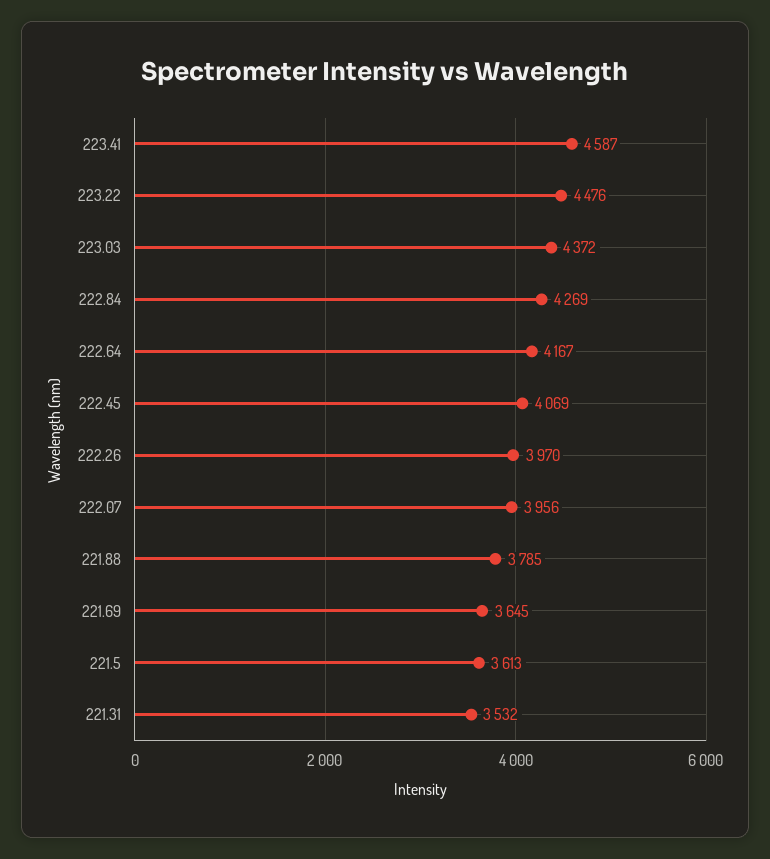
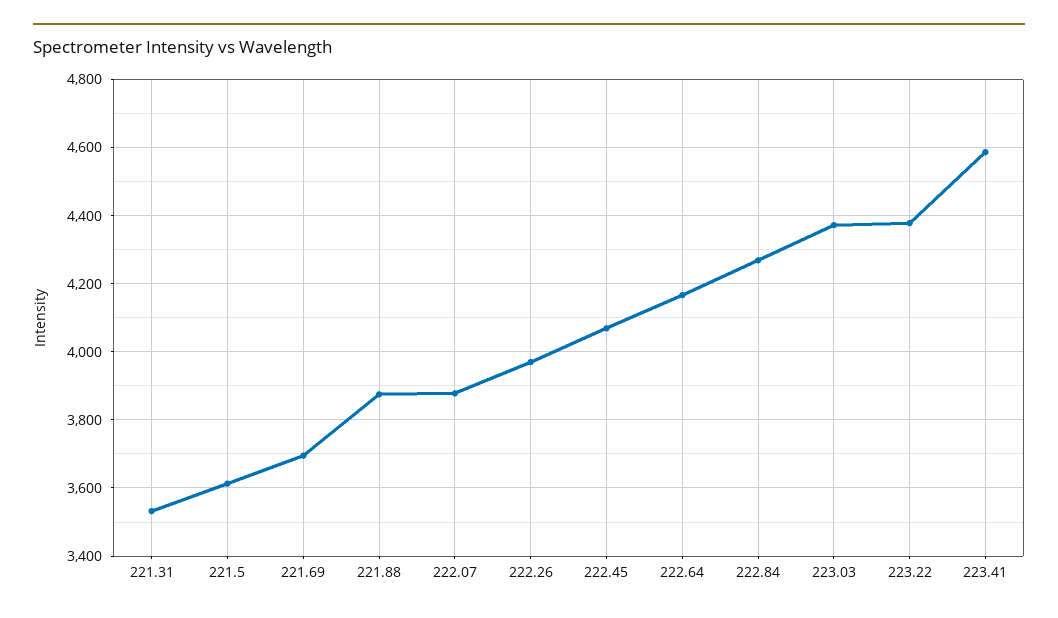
  {
    "223.41": 4587,
-   "223.22": 4476,
+   "223.22": 4380,
    "223.03": 4372,
    "222.84": 4269,
    "222.64": 4167,
    "222.45": 4069,
    "222.26": 3970,
-   "222.07": 3956,
+   "222.07": 3880,
-   "221.88": 3785,
+   "221.88": 3880,
-   "221.69": 3645,
+   "221.69": 3700,
    "221.5": 3613,
    "221.31": 3532
  }

